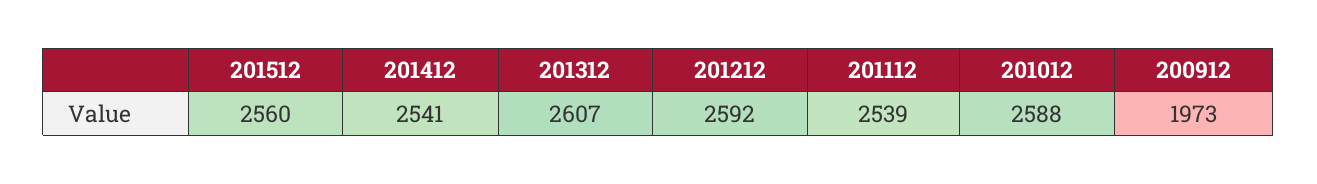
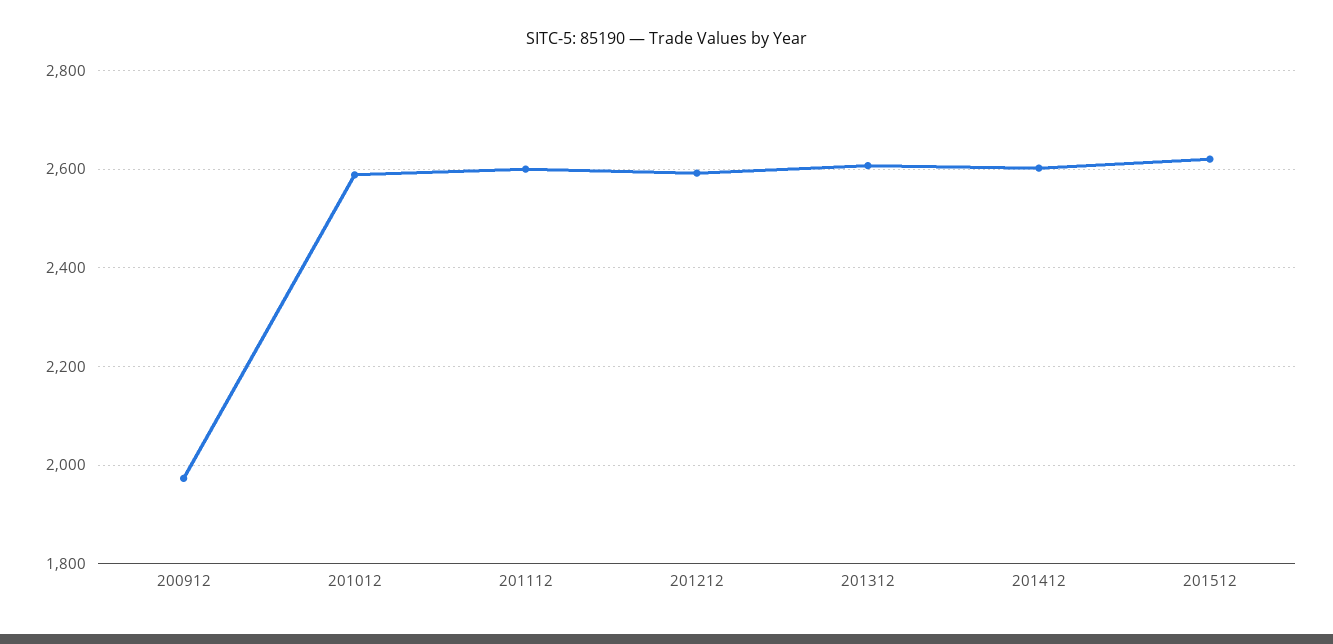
  {
-   "201512": 2560,
+   "201512": 2620,
-   "201412": 2541,
+   "201412": 2600,
    "201312": 2607,
    "201212": 2592,
-   "201112": 2539,
+   "201112": 2600,
    "201012": 2588,
    "200912": 1973
  }

